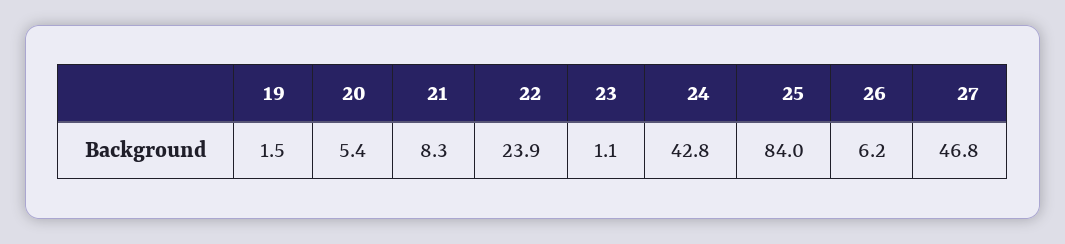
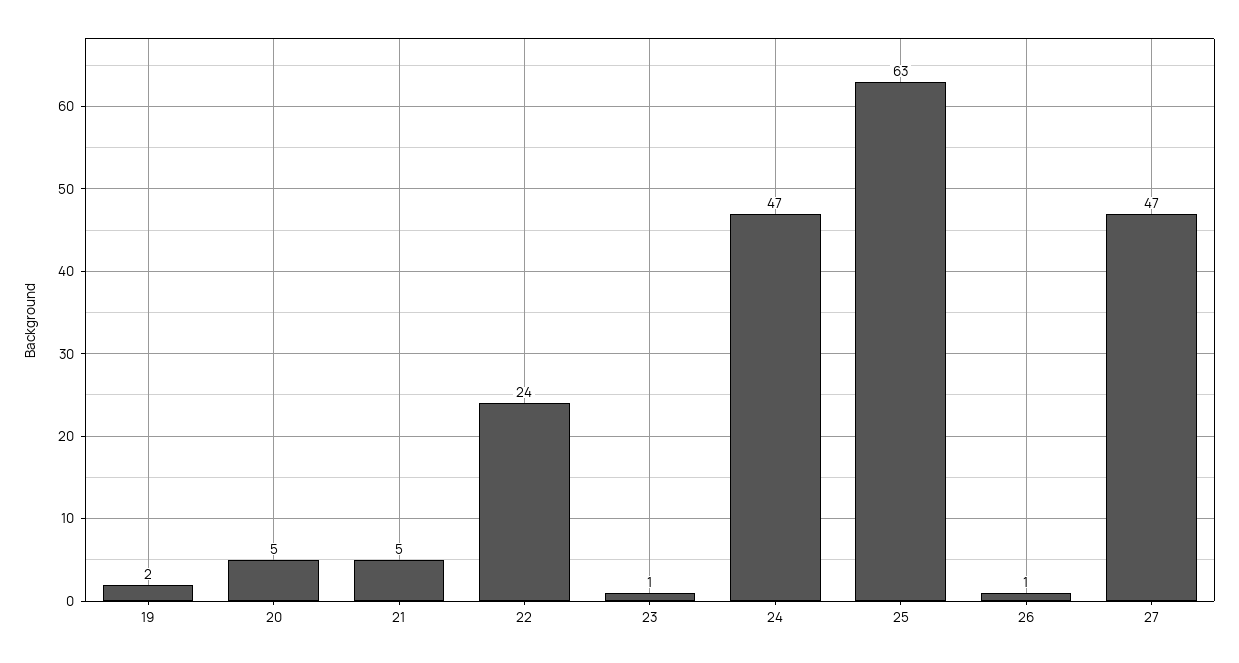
  {
    "19": 1.5,
    "20": 5.4,
-   "21": 8.3,
+   "21": 5,
    "22": 23.9,
    "23": 1.1,
-   "24": 42.8,
+   "24": 47,
-   "25": 84,
+   "25": 63,
-   "26": 6.2,
+   "26": 1,
    "27": 46.8
  }

